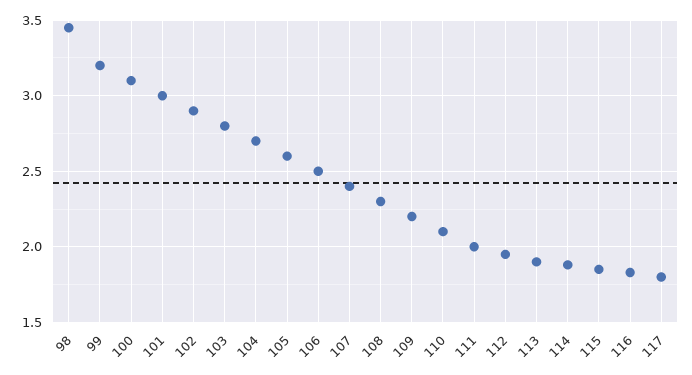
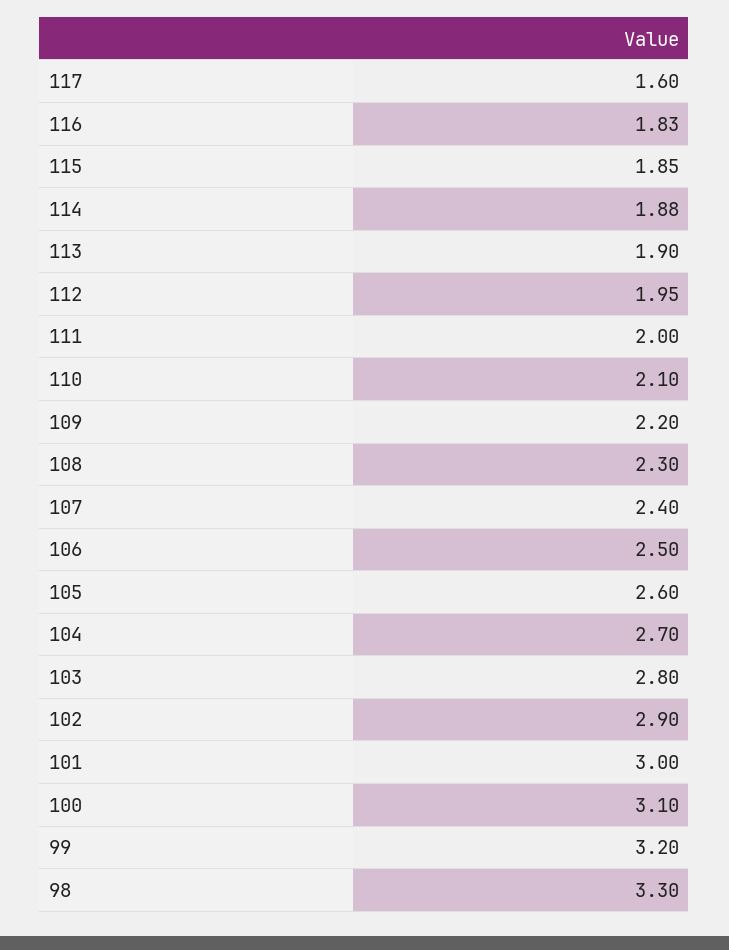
  {
-   "98": 3.45,
+   "98": 3.3,
    "99": 3.2,
    "100": 3.1,
    "101": 3,
    "102": 2.9,
    "103": 2.8,
    "104": 2.7,
    "105": 2.6,
    "106": 2.5,
    "107": 2.4,
    "108": 2.3,
    "109": 2.2,
    "110": 2.1,
    "111": 2,
    "112": 1.95,
    "113": 1.9,
    "114": 1.88,
    "115": 1.85,
    "116": 1.83,
-   "117": 1.8
+   "117": 1.6
  }

